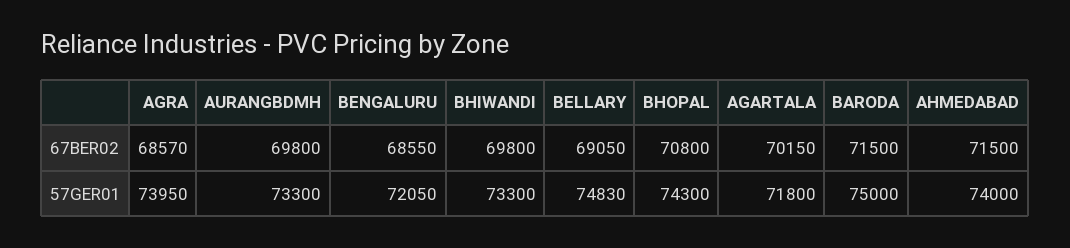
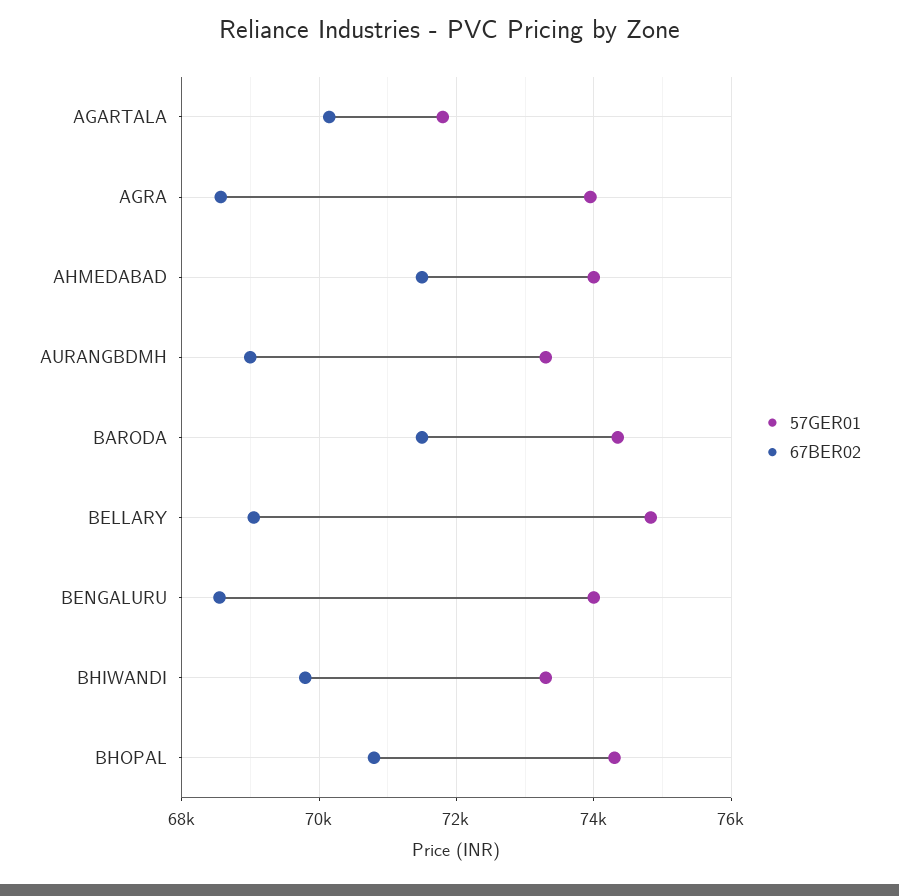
  {
    "67BER02": {
      "AGRA": 68570,
-     "AURANGBDMH": 69800,
+     "AURANGBDMH": 69000,
      "BENGALURU": 68550,
      "BHIWANDI": 69800,
      "BELLARY": 69050,
      "BHOPAL": 70800,
      "AGARTALA": 70150,
      "BARODA": 71500,
      "AHMEDABAD": 71500
    },
    "57GER01": {
      "AGRA": 73950,
      "AURANGBDMH": 73300,
-     "BENGALURU": 72050,
+     "BENGALURU": 74000,
      "BHIWANDI": 73300,
      "BELLARY": 74830,
      "BHOPAL": 74300,
      "AGARTALA": 71800,
-     "BARODA": 75000,
+     "BARODA": 74400,
      "AHMEDABAD": 74000
    }
  }

